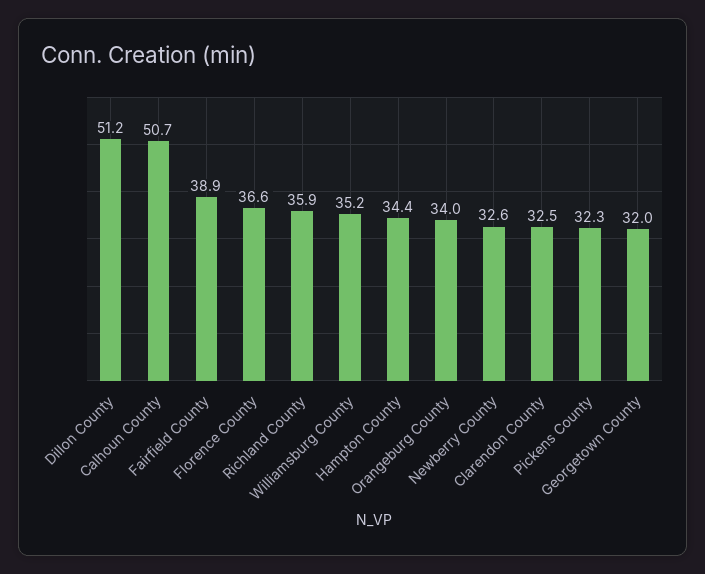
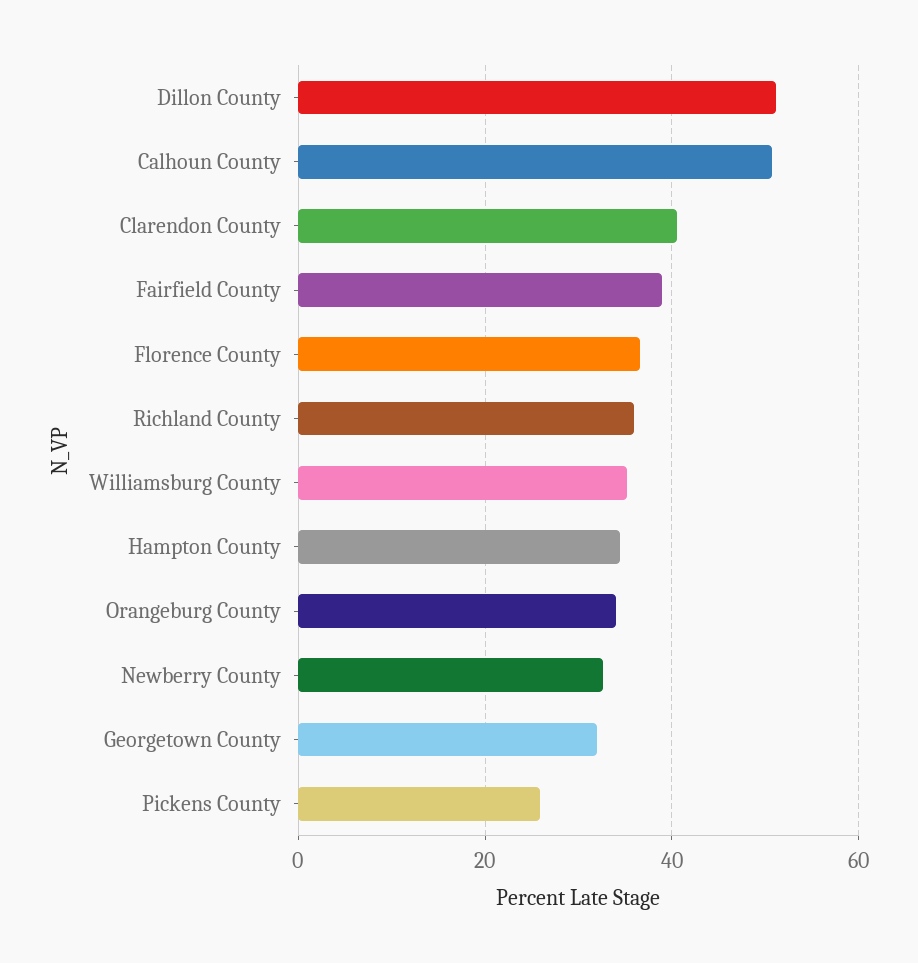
  {
    "Dillon County": 51.2,
    "Calhoun County": 50.7,
    "Fairfield County": 38.9,
    "Florence County": 36.6,
    "Richland County": 35.9,
    "Williamsburg County": 35.2,
    "Hampton County": 34.4,
    "Orangeburg County": 34,
    "Newberry County": 32.6,
-   "Clarendon County": 32.5,
+   "Clarendon County": 40,
-   "Pickens County": 32.3,
+   "Pickens County": 26,
    "Georgetown County": 32
  }

